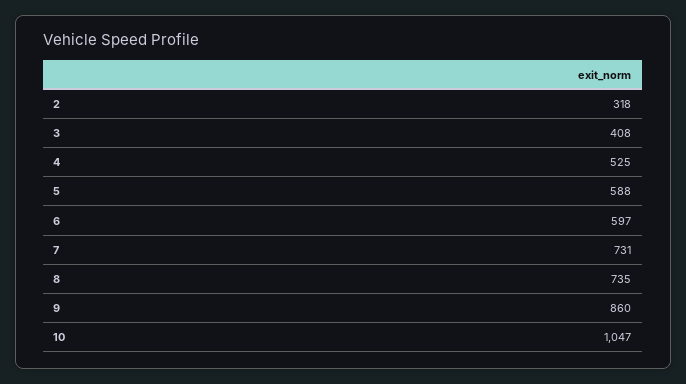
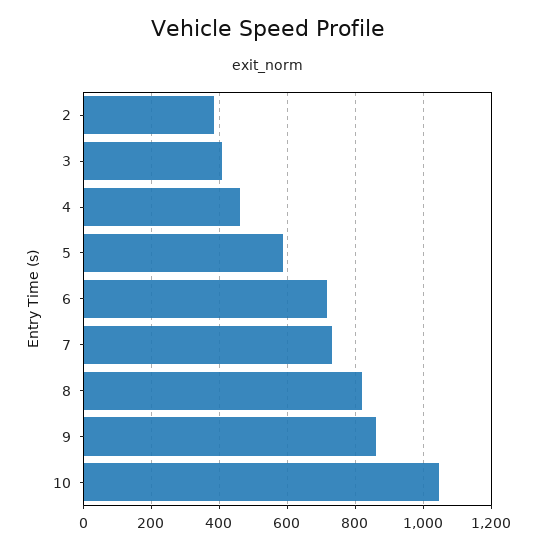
  {
-   "2": 318,
+   "2": 380,
    "3": 408,
-   "4": 525,
+   "4": 460,
    "5": 588,
-   "6": 597,
+   "6": 720,
    "7": 731,
-   "8": 735,
+   "8": 820,
    "9": 860,
    "10": 1047
  }

